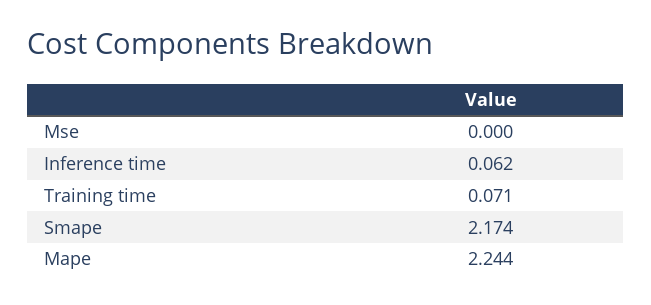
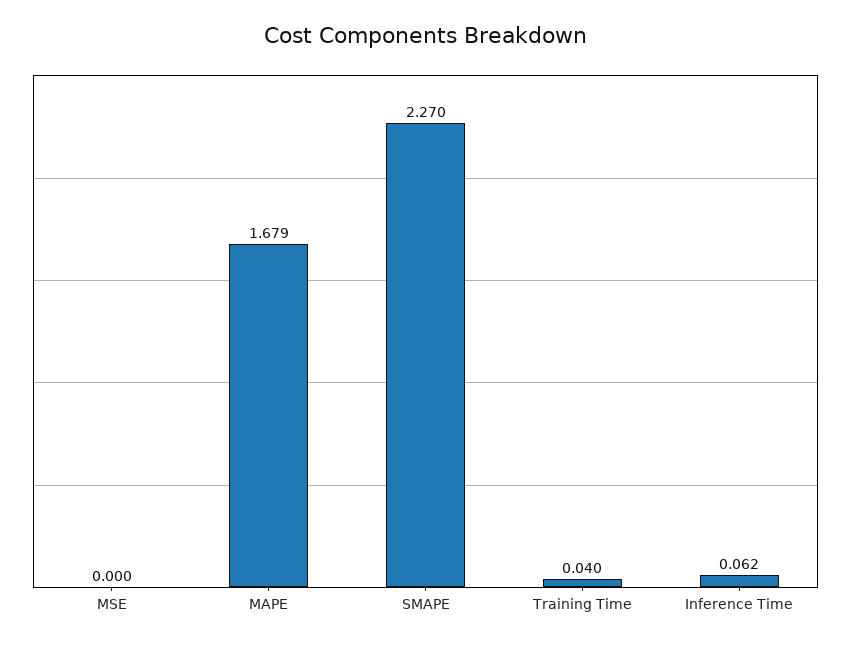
  {
    "Mse": 0,
    "Inference time": 0.062,
-   "Training time": 0.071,
+   "Training time": 0.04,
-   "Smape": 2.174,
+   "Smape": 2.27,
-   "Mape": 2.244
+   "Mape": 1.679
  }

